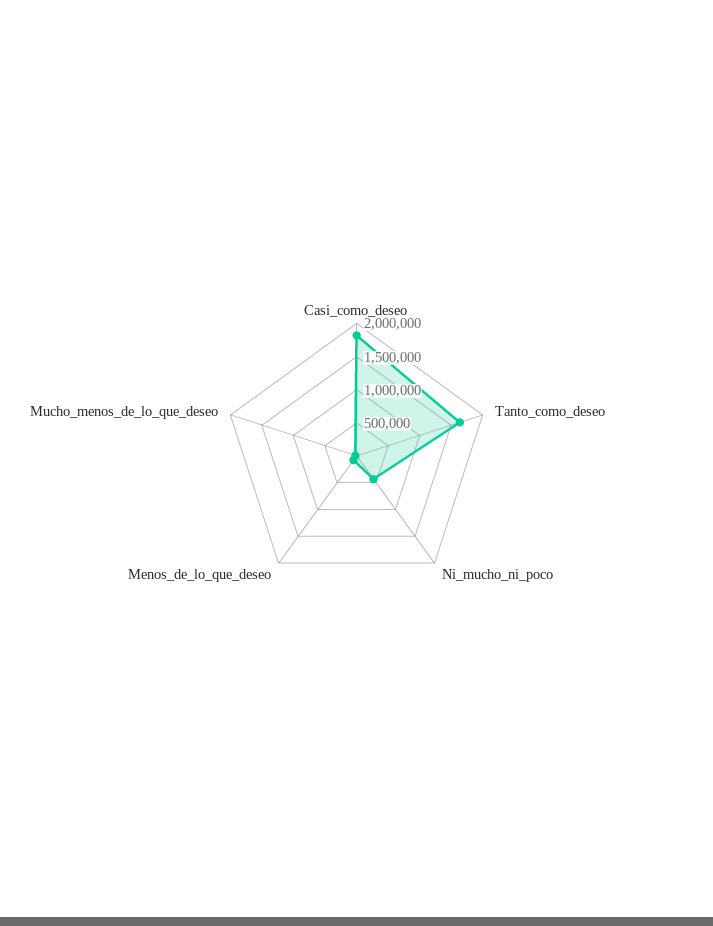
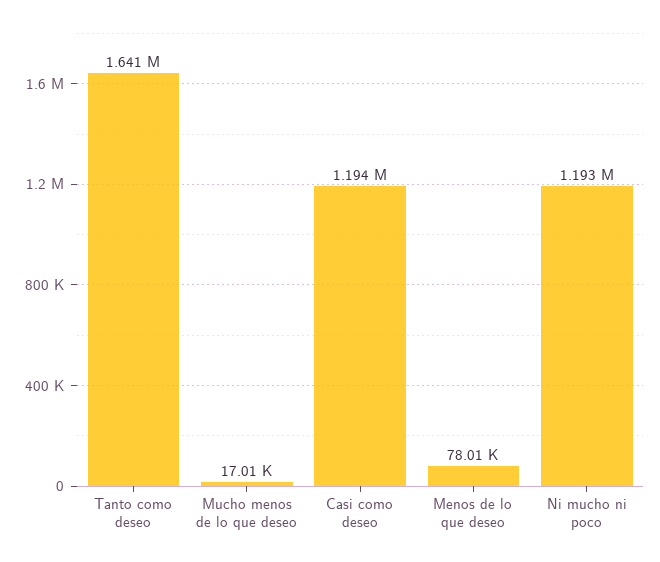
  {
-   "Casi_como_deseo": 1750000,
+   "Casi_como_deseo": 1194000,
    "Tanto_como_deseo": 1641000,
-   "Ni_mucho_ni_poco": 500000,
+   "Ni_mucho_ni_poco": 1193000,
    "Menos_de_lo_que_deseo": 78010,
    "Mucho_menos_de_lo_que_deseo": 17010
  }

